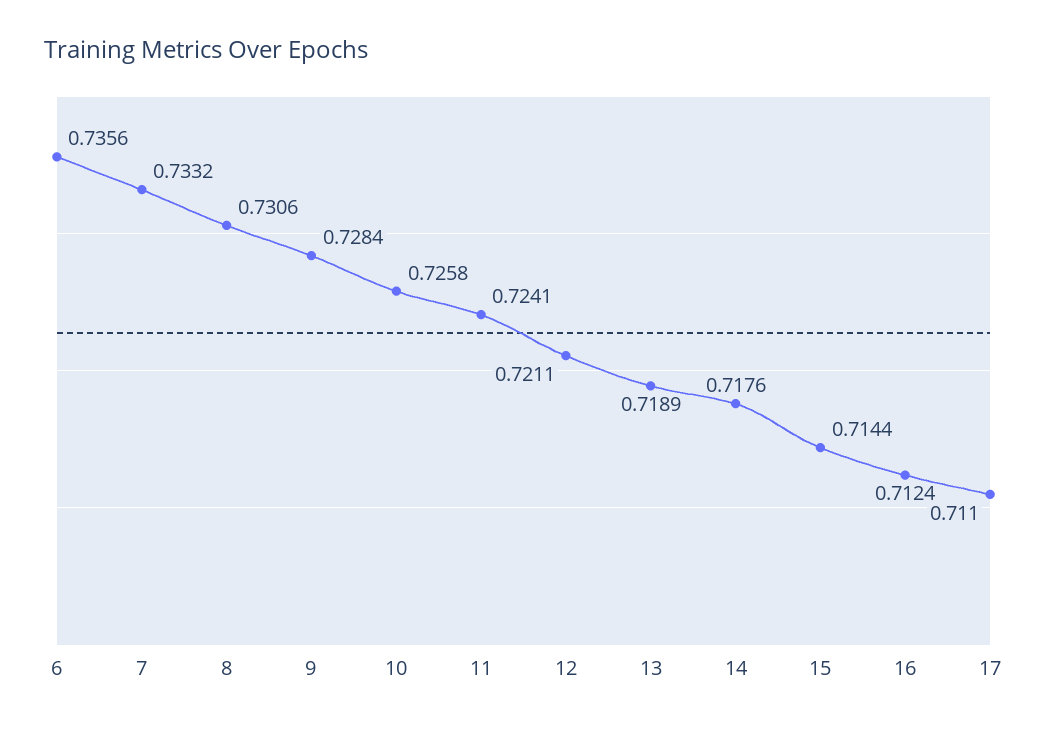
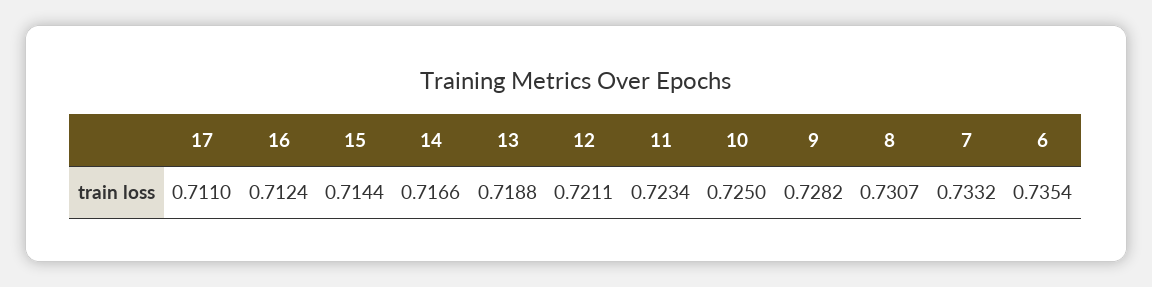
  {
-   "6": 0.7356,
+   "6": 0.7354,
    "7": 0.7332,
-   "8": 0.7306,
+   "8": 0.7307,
-   "9": 0.7284,
+   "9": 0.7282,
-   "10": 0.7258,
+   "10": 0.725,
-   "11": 0.7241,
+   "11": 0.7234,
    "12": 0.7211,
-   "13": 0.7189,
+   "13": 0.7188,
-   "14": 0.7176,
+   "14": 0.7166,
    "15": 0.7144,
    "16": 0.7124,
    "17": 0.711
  }

